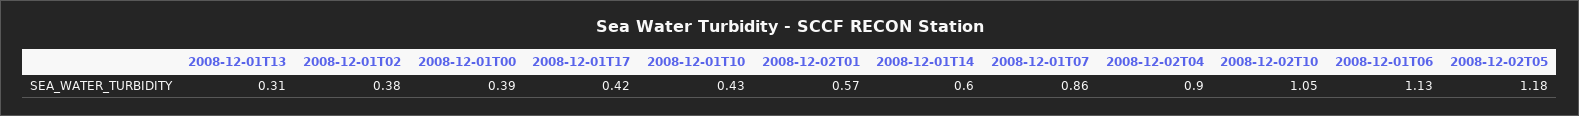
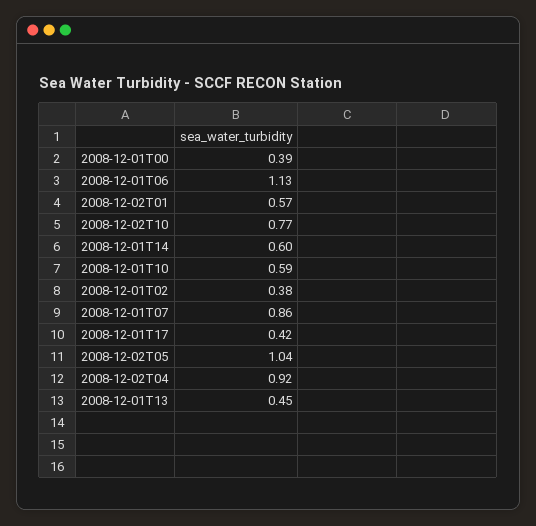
  {
-   "2008-12-01T13": 0.31,
+   "2008-12-01T13": 0.45,
    "2008-12-01T02": 0.38,
    "2008-12-01T00": 0.39,
    "2008-12-01T17": 0.42,
-   "2008-12-01T10": 0.43,
+   "2008-12-01T10": 0.59,
    "2008-12-02T01": 0.57,
    "2008-12-01T14": 0.6,
    "2008-12-01T07": 0.86,
-   "2008-12-02T04": 0.9,
+   "2008-12-02T04": 0.92,
-   "2008-12-02T10": 1.05,
+   "2008-12-02T10": 0.77,
    "2008-12-01T06": 1.13,
-   "2008-12-02T05": 1.18
+   "2008-12-02T05": 1.04
  }

